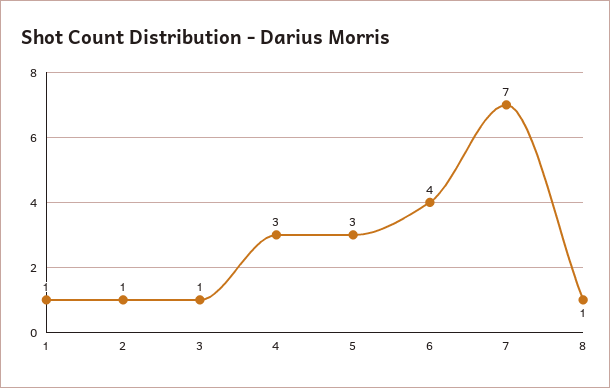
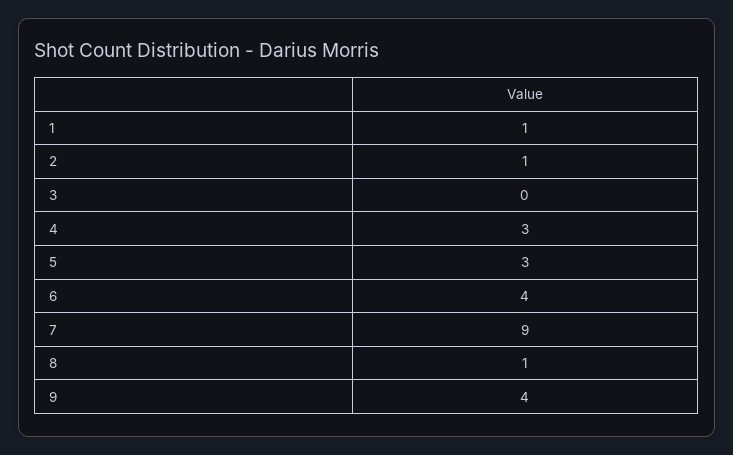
  {
    "1": 1,
    "2": 1,
-   "3": 1,
+   "3": 0,
    "4": 3,
    "5": 3,
    "6": 4,
-   "7": 7,
+   "7": 9,
-   "8": 1
+   "8": 1,
+   "9": 4
  }

